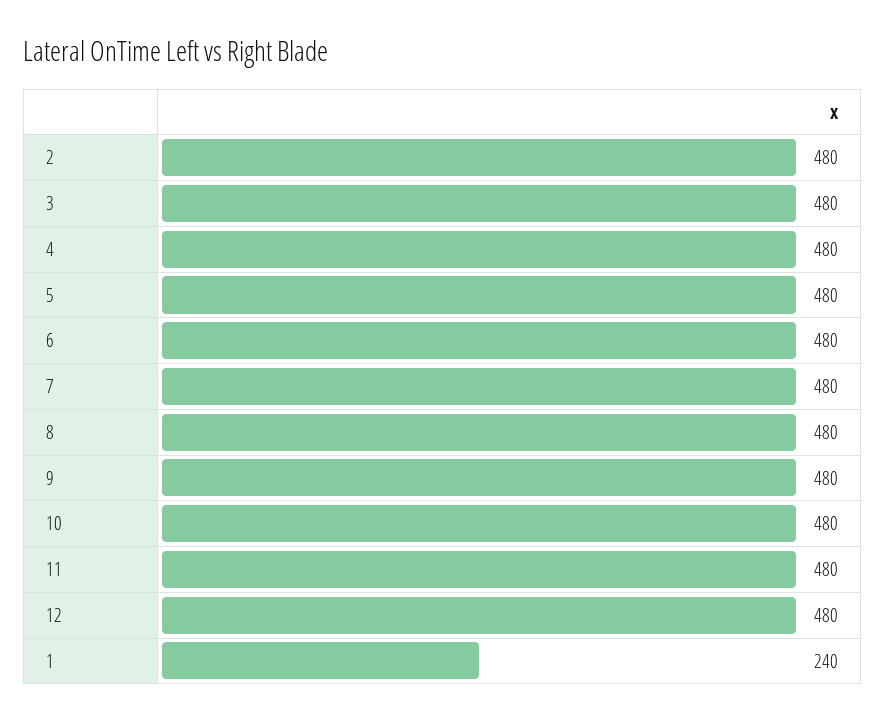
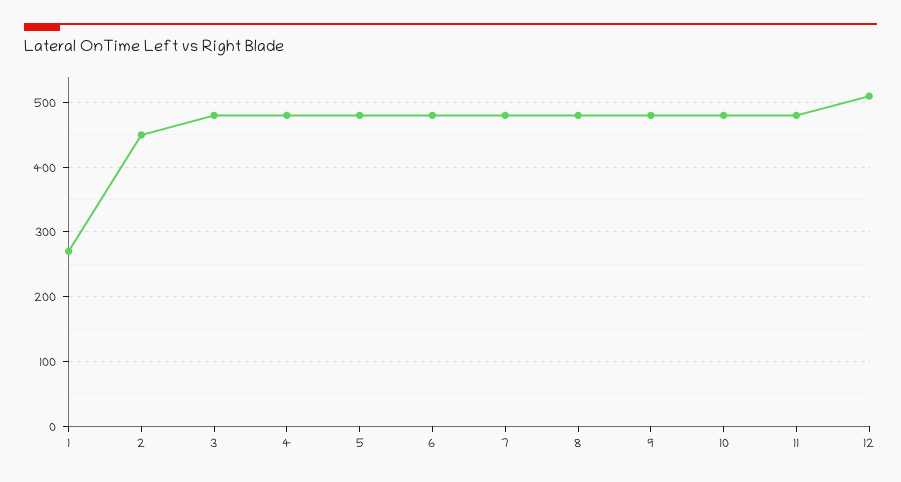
  {
-   "2": 480,
+   "2": 450,
    "3": 480,
    "4": 480,
    "5": 480,
    "6": 480,
    "7": 480,
    "8": 480,
    "9": 480,
    "10": 480,
    "11": 480,
-   "12": 480,
+   "12": 510,
-   "1": 240
+   "1": 270
  }

